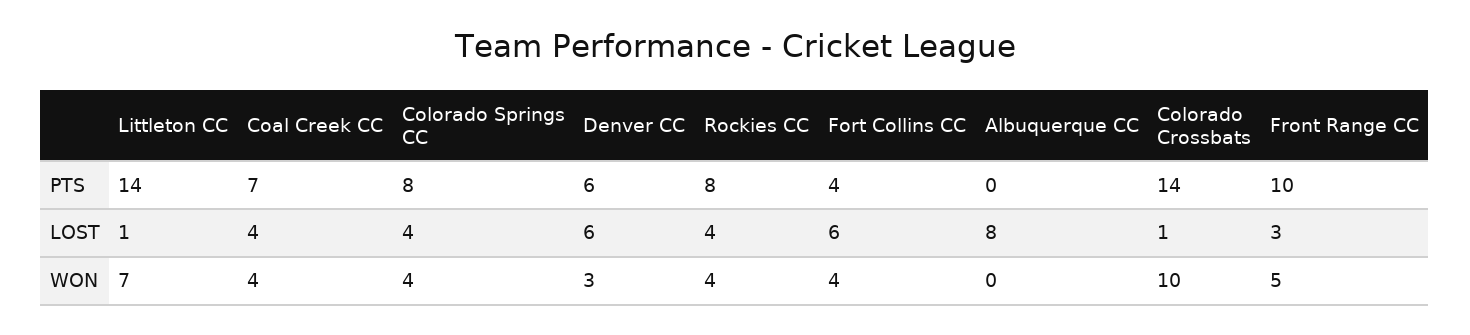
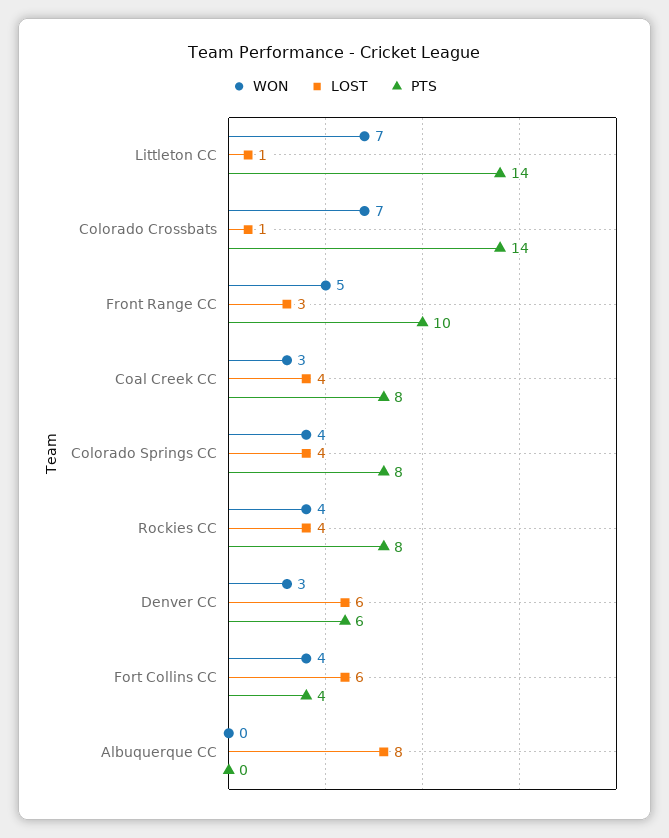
  {
    "PTS": {
      "Littleton CC": 14,
-     "Coal Creek CC": 7,
+     "Coal Creek CC": 8,
      "Colorado Springs CC": 8,
      "Denver CC": 6,
      "Rockies CC": 8,
      "Fort Collins CC": 4,
      "Albuquerque CC": 0,
      "Colorado Crossbats": 14,
      "Front Range CC": 10
    },
    "LOST": {
      "Littleton CC": 1,
      "Coal Creek CC": 4,
      "Colorado Springs CC": 4,
      "Denver CC": 6,
      "Rockies CC": 4,
      "Fort Collins CC": 6,
      "Albuquerque CC": 8,
      "Colorado Crossbats": 1,
      "Front Range CC": 3
    },
    "WON": {
      "Littleton CC": 7,
-     "Coal Creek CC": 4,
+     "Coal Creek CC": 3,
      "Colorado Springs CC": 4,
      "Denver CC": 3,
      "Rockies CC": 4,
      "Fort Collins CC": 4,
      "Albuquerque CC": 0,
-     "Colorado Crossbats": 10,
+     "Colorado Crossbats": 7,
      "Front Range CC": 5
    }
  }

